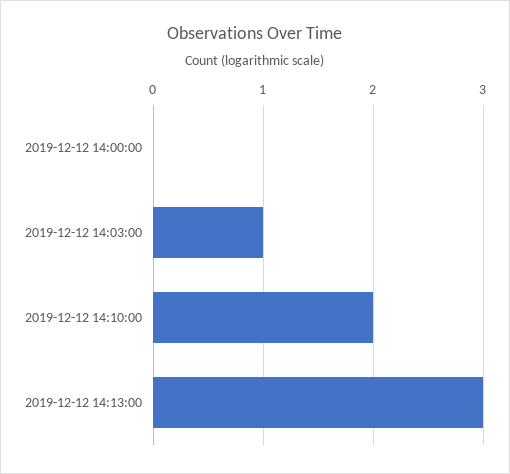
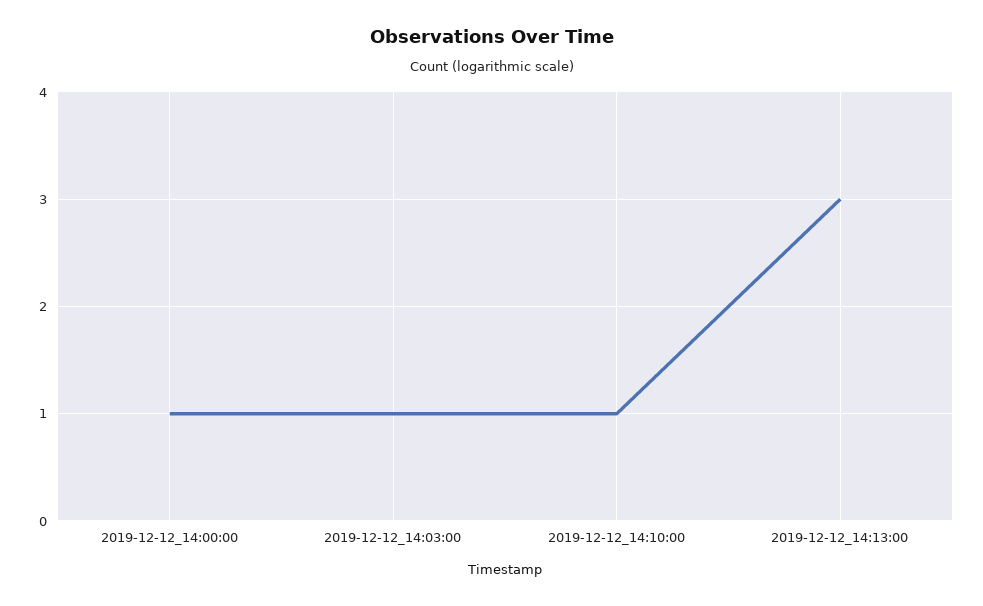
  {
-   "2019-12-12 14:00:00": 0,
+   "2019-12-12 14:00:00": 1,
    "2019-12-12 14:03:00": 1,
-   "2019-12-12 14:10:00": 2,
+   "2019-12-12 14:10:00": 1,
    "2019-12-12 14:13:00": 3
  }

